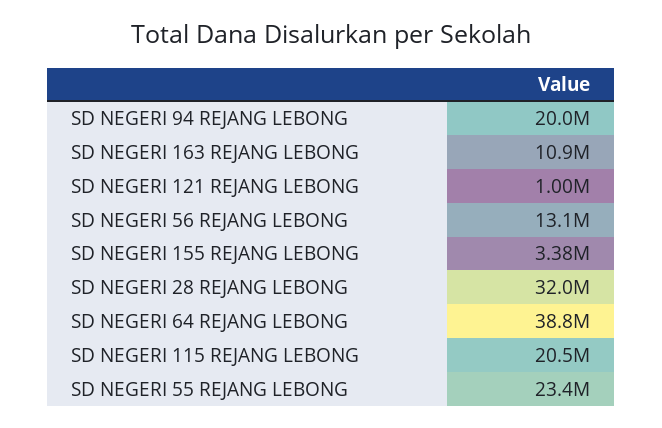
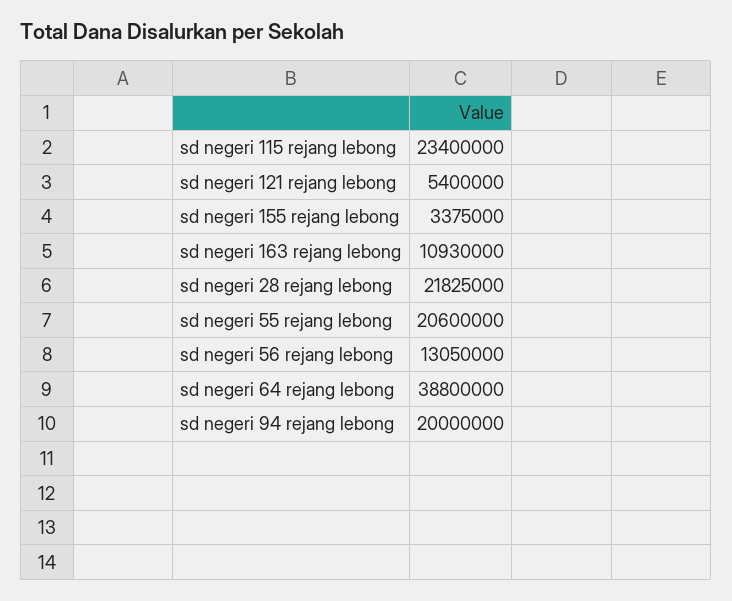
  {
    "SD NEGERI 94 REJANG LEBONG": 20000000,
    "SD NEGERI 163 REJANG LEBONG": 10930000,
-   "SD NEGERI 121 REJANG LEBONG": 1000000,
+   "SD NEGERI 121 REJANG LEBONG": 5400000,
    "SD NEGERI 56 REJANG LEBONG": 13050000,
    "SD NEGERI 155 REJANG LEBONG": 3375000,
-   "SD NEGERI 28 REJANG LEBONG": 32000000,
+   "SD NEGERI 28 REJANG LEBONG": 21825000,
    "SD NEGERI 64 REJANG LEBONG": 38800000,
-   "SD NEGERI 115 REJANG LEBONG": 20500000,
+   "SD NEGERI 115 REJANG LEBONG": 23400000,
-   "SD NEGERI 55 REJANG LEBONG": 23400000
+   "SD NEGERI 55 REJANG LEBONG": 20600000
  }

